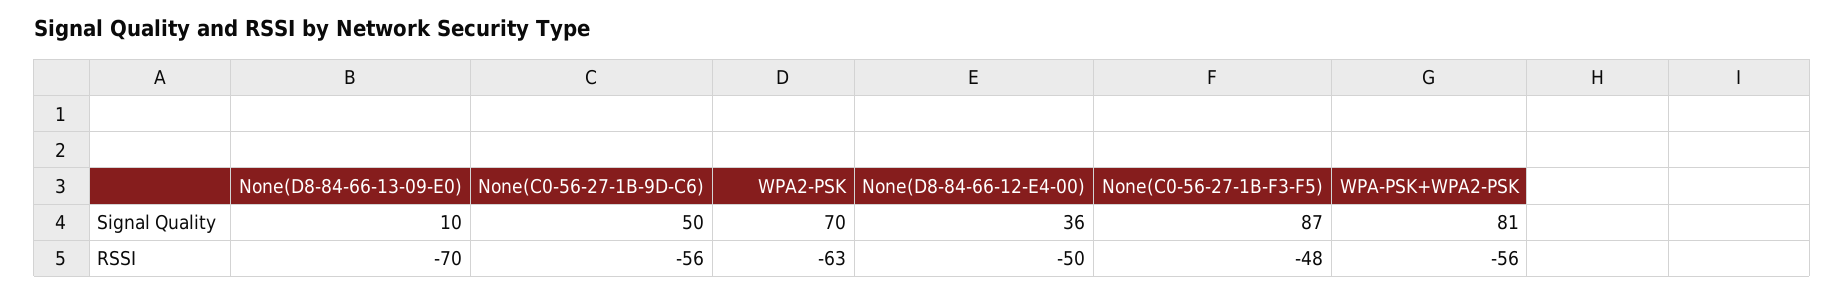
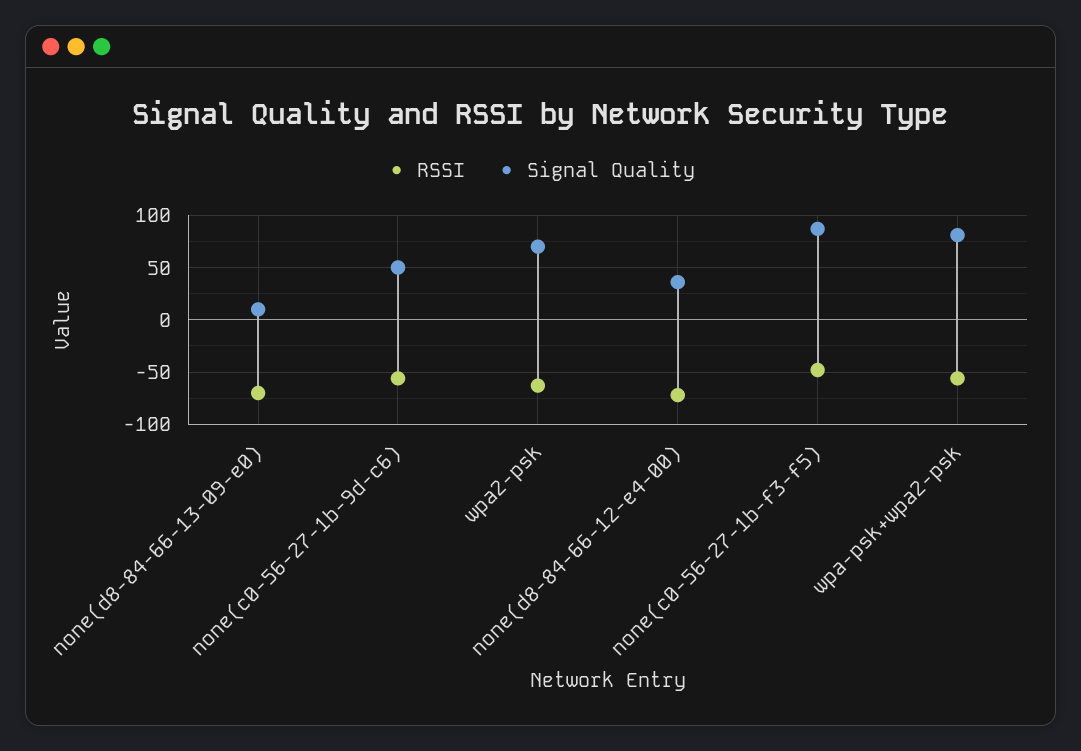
  {
    "Signal Quality": {
      "None(D8-84-66-13-09-E0)": 10,
      "None(C0-56-27-1B-9D-C6)": 50,
      "WPA2-PSK": 70,
      "None(D8-84-66-12-E4-00)": 36,
      "None(C0-56-27-1B-F3-F5)": 87,
      "WPA-PSK+WPA2-PSK": 81
    },
    "RSSI": {
      "None(D8-84-66-13-09-E0)": -70,
      "None(C0-56-27-1B-9D-C6)": -56,
      "WPA2-PSK": -63,
-     "None(D8-84-66-12-E4-00)": -50,
+     "None(D8-84-66-12-E4-00)": -70,
      "None(C0-56-27-1B-F3-F5)": -48,
      "WPA-PSK+WPA2-PSK": -56
    }
  }

